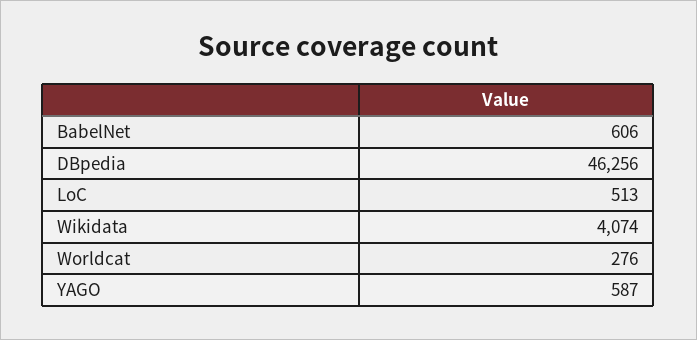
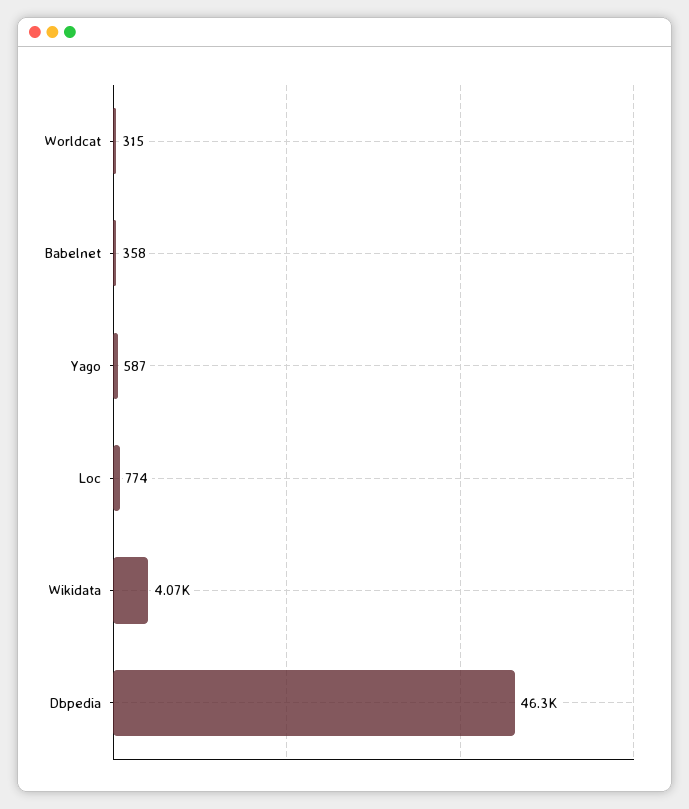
  {
-   "BabelNet": 606,
+   "BabelNet": 358,
    "DBpedia": 46256,
-   "LoC": 513,
+   "LoC": 774,
    "Wikidata": 4074,
-   "Worldcat": 276,
+   "Worldcat": 315,
    "YAGO": 587
  }

